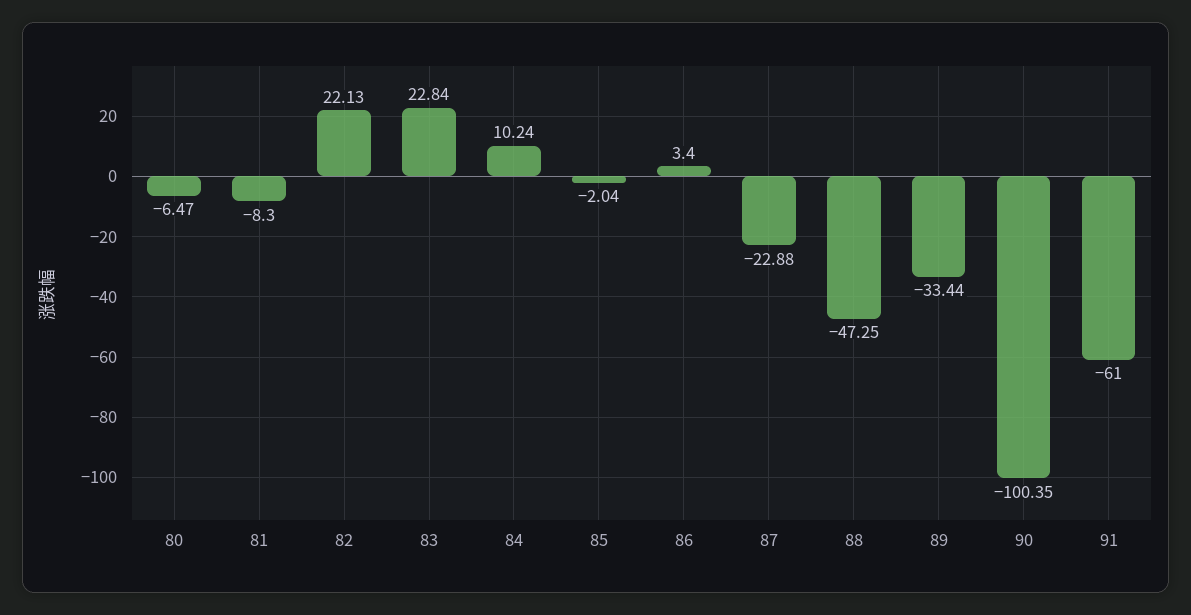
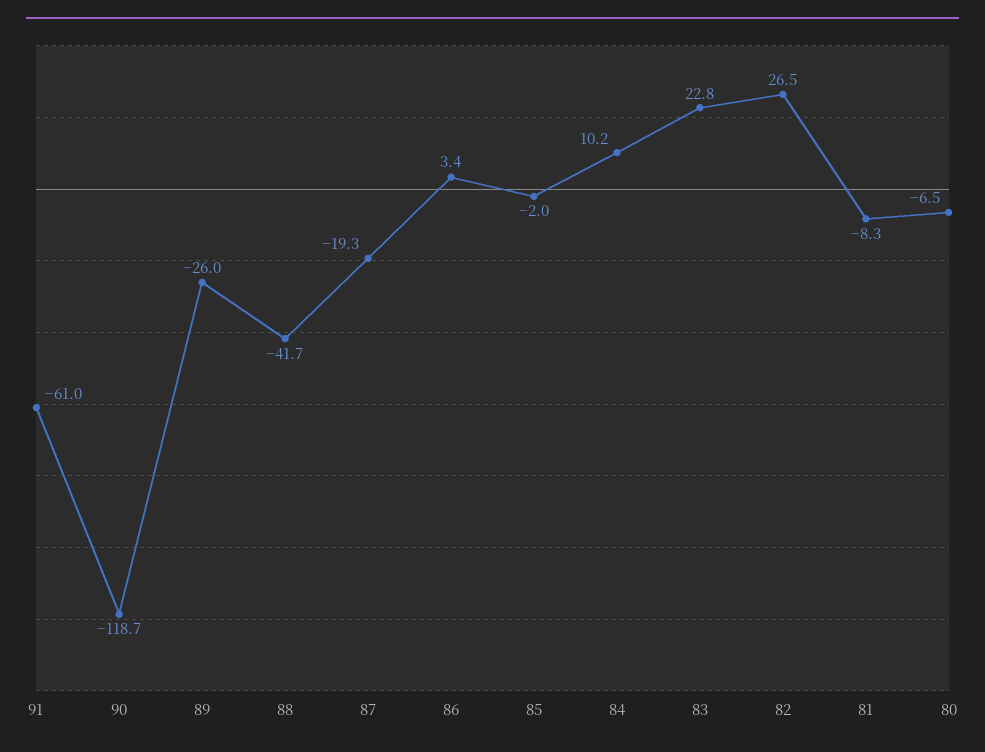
  {
    "80": -6.47,
    "81": -8.3,
-   "82": 22.13,
+   "82": 26.5,
    "83": 22.84,
    "84": 10.24,
    "85": -2.04,
    "86": 3.4,
-   "87": -22.88,
+   "87": -19.3,
-   "88": -47.25,
+   "88": -41.7,
-   "89": -33.44,
+   "89": -26,
-   "90": -100.35,
+   "90": -118.7,
    "91": -61
  }

